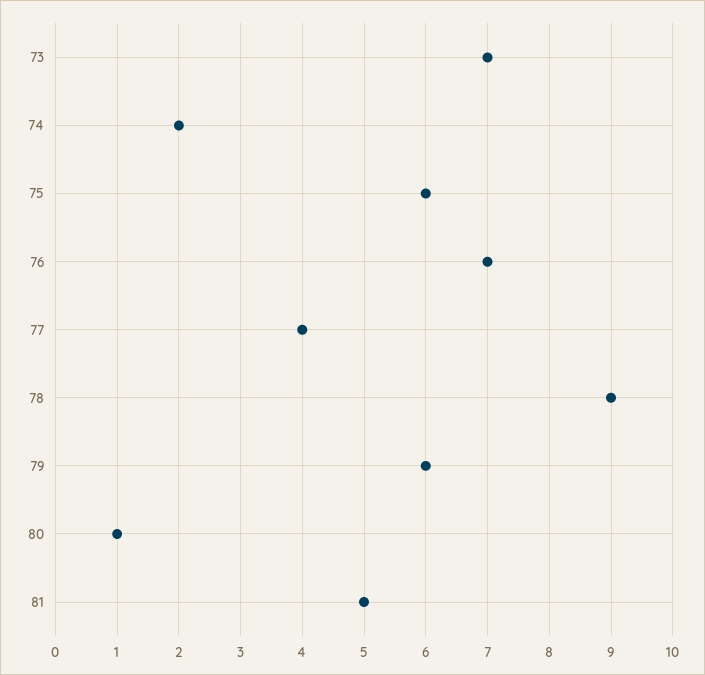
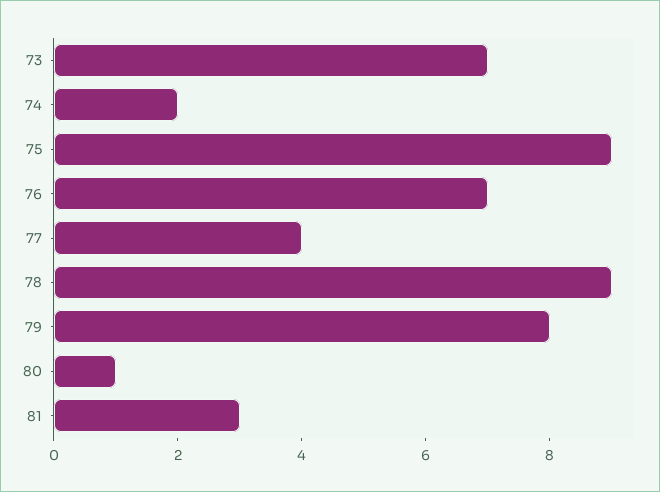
  {
    "73": 7,
    "74": 2,
-   "75": 6,
+   "75": 9,
    "76": 7,
    "77": 4,
    "78": 9,
-   "79": 6,
+   "79": 8,
    "80": 1,
-   "81": 5
+   "81": 3
  }

